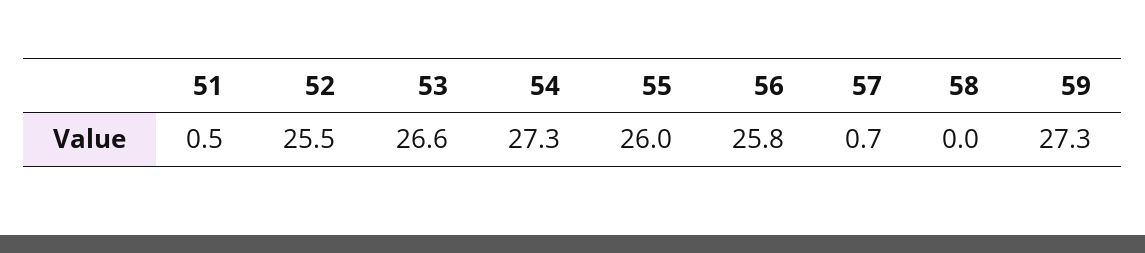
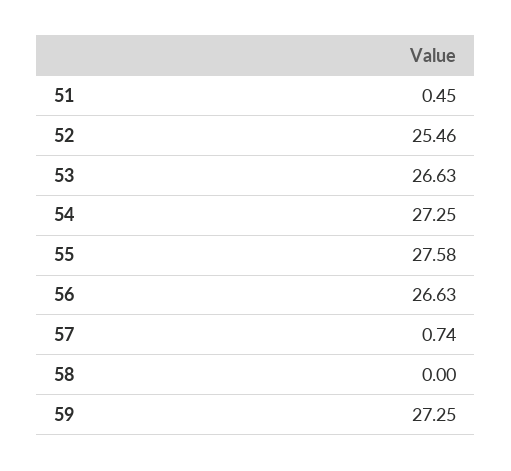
  {
    "51": 0.45,
    "52": 25.46,
    "53": 26.63,
    "54": 27.25,
-   "55": 26,
+   "55": 27.58,
-   "56": 25.8,
+   "56": 26.63,
    "57": 0.74,
    "58": 0,
    "59": 27.25
  }

